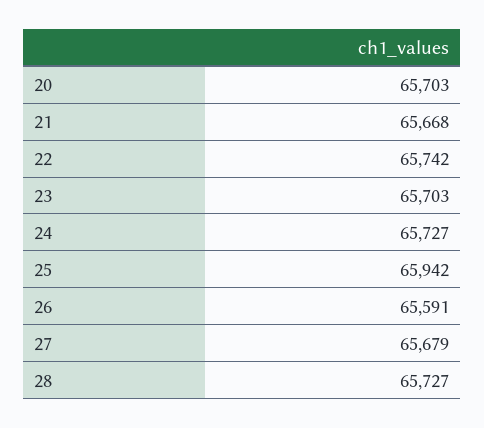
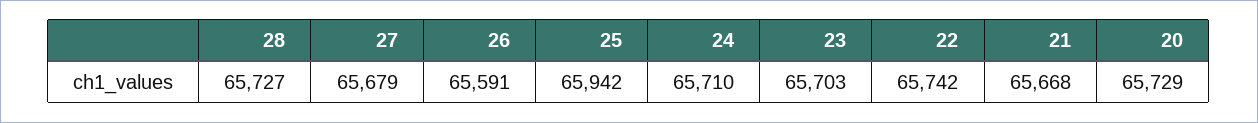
  {
-   "20": 65703,
+   "20": 65729,
    "21": 65668,
    "22": 65742,
    "23": 65703,
-   "24": 65727,
+   "24": 65710,
    "25": 65942,
    "26": 65591,
    "27": 65679,
    "28": 65727
  }

